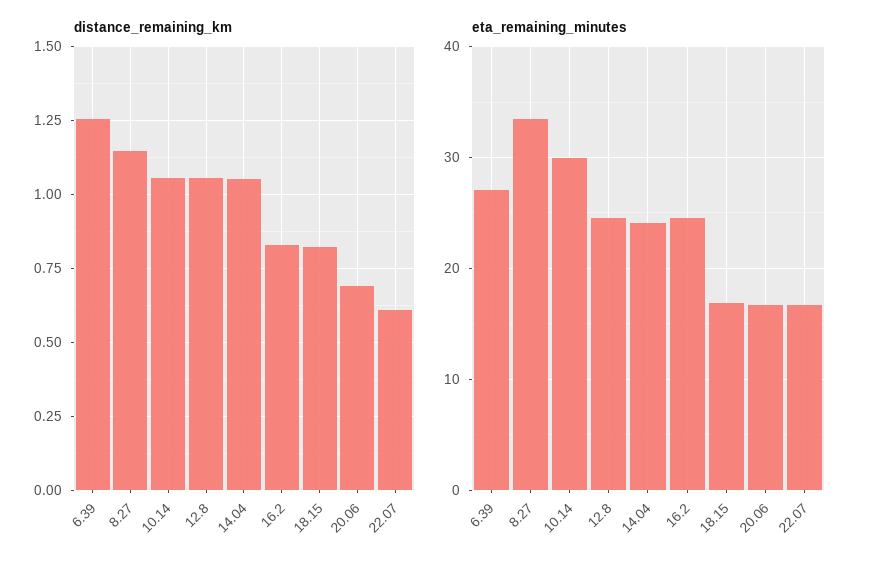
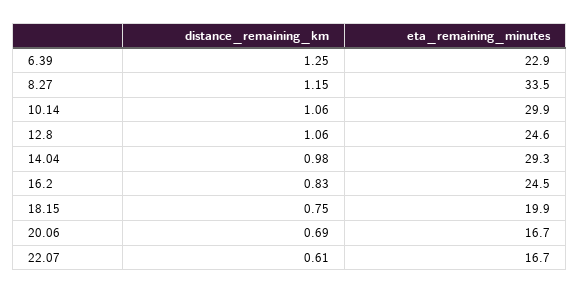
  {
    "distance_remaining_km": {
      "6.39": 1.25,
      "8.27": 1.15,
      "10.14": 1.06,
      "12.8": 1.06,
-     "14.04": 1.05,
+     "14.04": 0.98,
      "16.2": 0.83,
-     "18.15": 0.825,
+     "18.15": 0.75,
      "20.06": 0.69,
      "22.07": 0.61
    },
    "eta_remaining_minutes": {
-     "6.39": 27,
+     "6.39": 22.9,
      "8.27": 33.5,
      "10.14": 29.9,
      "12.8": 24.6,
-     "14.04": 24,
+     "14.04": 29.3,
      "16.2": 24.5,
-     "18.15": 17,
+     "18.15": 19.9,
      "20.06": 16.7,
      "22.07": 16.7
    }
  }

